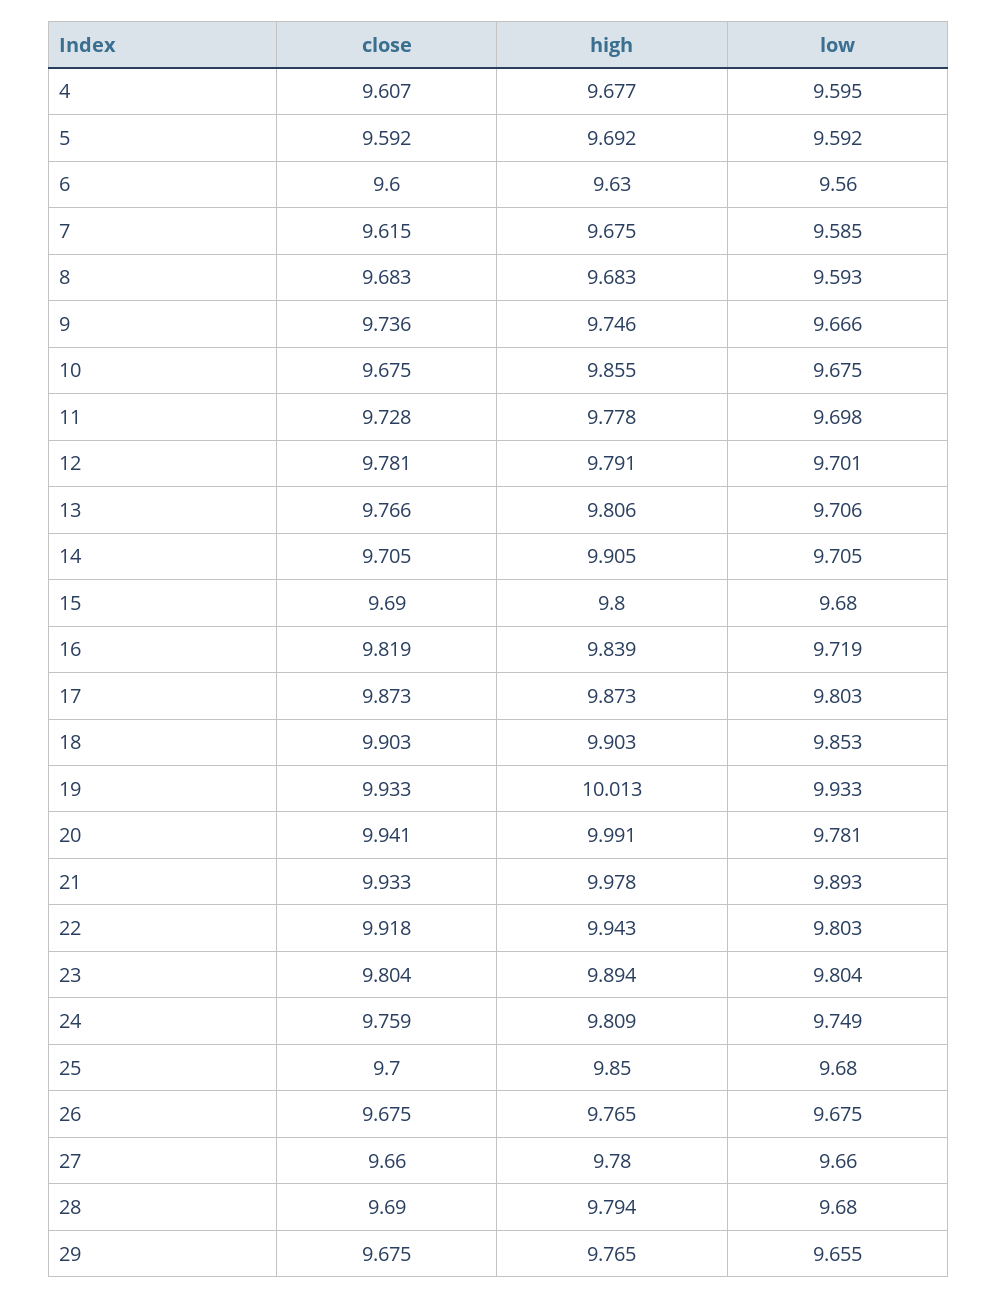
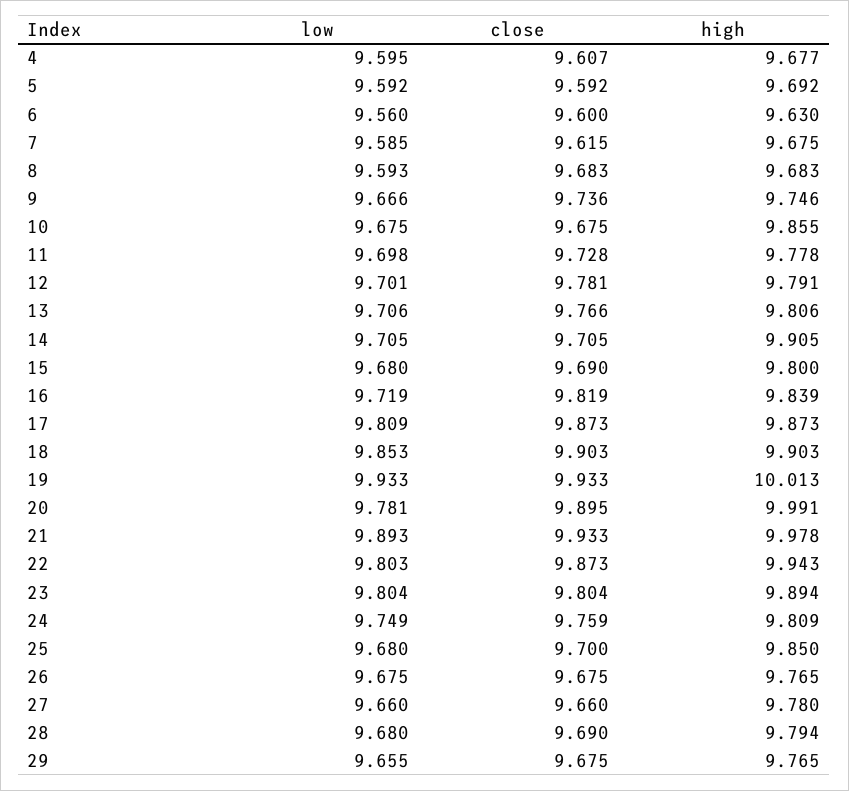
  {
    "close": {
      "4": 9.607,
      "5": 9.592,
      "6": 9.6,
      "7": 9.615,
      "8": 9.683,
      "9": 9.736,
      "10": 9.675,
      "11": 9.728,
      "12": 9.781,
      "13": 9.766,
      "14": 9.705,
      "15": 9.69,
      "16": 9.819,
      "17": 9.873,
      "18": 9.903,
      "19": 9.933,
-     "20": 9.941,
+     "20": 9.895,
      "21": 9.933,
-     "22": 9.918,
+     "22": 9.873,
      "23": 9.804,
      "24": 9.759,
      "25": 9.7,
      "26": 9.675,
      "27": 9.66,
      "28": 9.69,
      "29": 9.675
    },
    "high": {
      "4": 9.677,
      "5": 9.692,
      "6": 9.63,
      "7": 9.675,
      "8": 9.683,
      "9": 9.746,
      "10": 9.855,
      "11": 9.778,
      "12": 9.791,
      "13": 9.806,
      "14": 9.905,
      "15": 9.8,
      "16": 9.839,
      "17": 9.873,
      "18": 9.903,
      "19": 10.013,
      "20": 9.991,
      "21": 9.978,
      "22": 9.943,
      "23": 9.894,
      "24": 9.809,
      "25": 9.85,
      "26": 9.765,
      "27": 9.78,
      "28": 9.794,
      "29": 9.765
    },
    "low": {
      "4": 9.595,
      "5": 9.592,
      "6": 9.56,
      "7": 9.585,
      "8": 9.593,
      "9": 9.666,
      "10": 9.675,
      "11": 9.698,
      "12": 9.701,
      "13": 9.706,
      "14": 9.705,
      "15": 9.68,
      "16": 9.719,
-     "17": 9.803,
+     "17": 9.809,
      "18": 9.853,
      "19": 9.933,
      "20": 9.781,
      "21": 9.893,
      "22": 9.803,
      "23": 9.804,
      "24": 9.749,
      "25": 9.68,
      "26": 9.675,
      "27": 9.66,
      "28": 9.68,
      "29": 9.655
    }
  }

